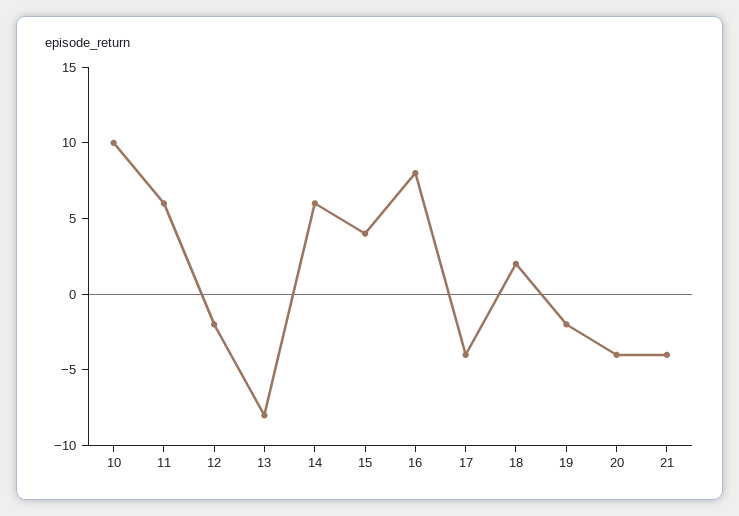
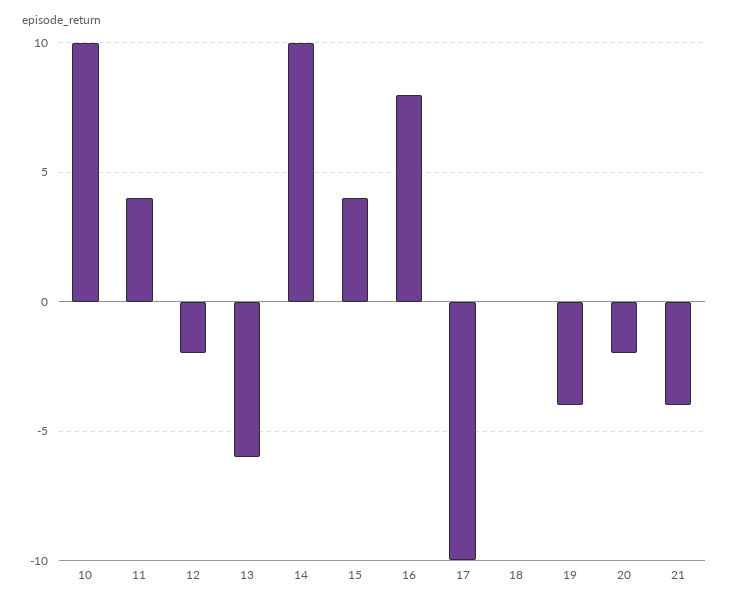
  {
    "10": 10,
-   "11": 6,
+   "11": 4,
    "12": -2,
-   "13": -8,
+   "13": -6,
-   "14": 6,
+   "14": 10,
    "15": 4,
    "16": 8,
-   "17": -4,
+   "17": -10,
-   "18": 2,
+   "18": 0,
-   "19": -2,
+   "19": -4,
-   "20": -4,
+   "20": -2,
    "21": -4
  }

